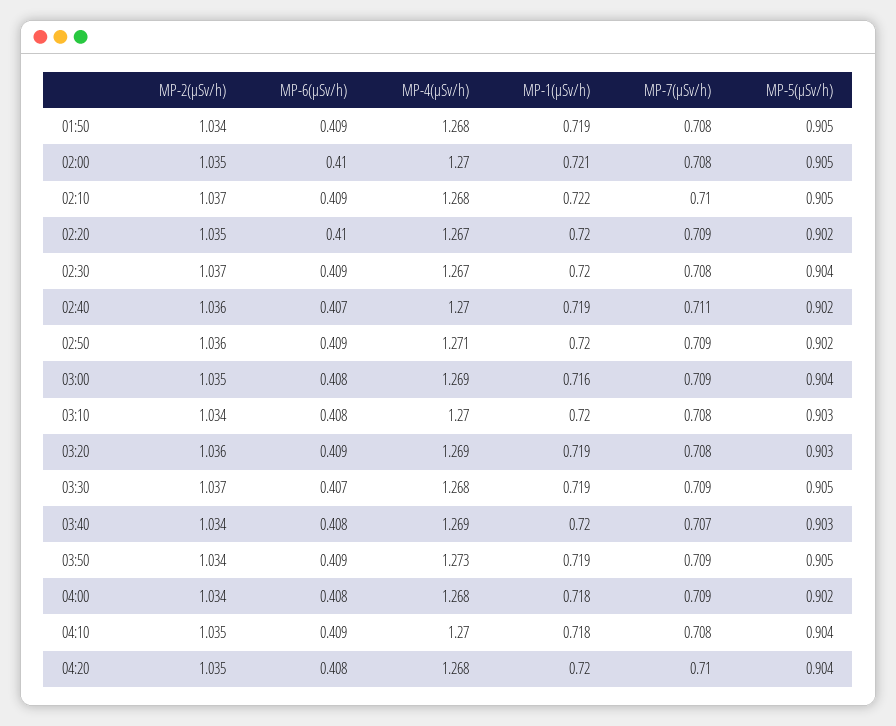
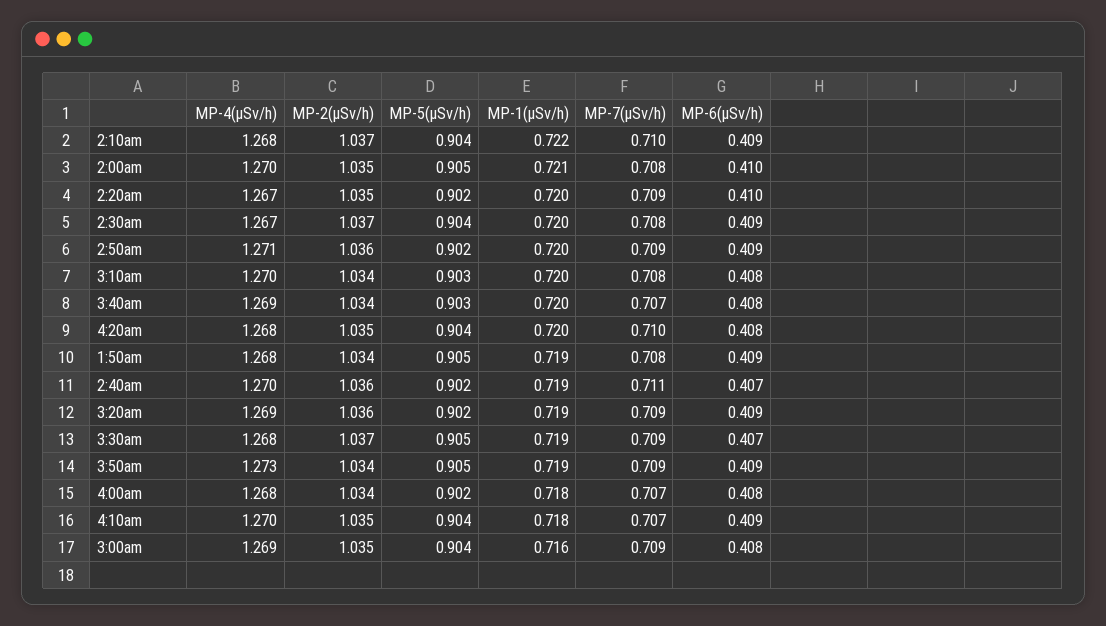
  {
    "MP-2(μSv/h)": {
      "01:50": 1.034,
      "02:00": 1.035,
      "02:10": 1.037,
      "02:20": 1.035,
      "02:30": 1.037,
      "02:40": 1.036,
      "02:50": 1.036,
      "03:00": 1.035,
      "03:10": 1.034,
      "03:20": 1.036,
      "03:30": 1.037,
      "03:40": 1.034,
      "03:50": 1.034,
      "04:00": 1.034,
      "04:10": 1.035,
      "04:20": 1.035
    },
    "MP-6(μSv/h)": {
      "01:50": 0.409,
      "02:00": 0.41,
      "02:10": 0.409,
      "02:20": 0.41,
      "02:30": 0.409,
      "02:40": 0.407,
      "02:50": 0.409,
      "03:00": 0.408,
      "03:10": 0.408,
      "03:20": 0.409,
      "03:30": 0.407,
      "03:40": 0.408,
      "03:50": 0.409,
      "04:00": 0.408,
      "04:10": 0.409,
      "04:20": 0.408
    },
    "MP-4(μSv/h)": {
      "01:50": 1.268,
      "02:00": 1.27,
      "02:10": 1.268,
      "02:20": 1.267,
      "02:30": 1.267,
      "02:40": 1.27,
      "02:50": 1.271,
      "03:00": 1.269,
      "03:10": 1.27,
      "03:20": 1.269,
      "03:30": 1.268,
      "03:40": 1.269,
      "03:50": 1.273,
      "04:00": 1.268,
      "04:10": 1.27,
      "04:20": 1.268
    },
    "MP-1(μSv/h)": {
      "01:50": 0.719,
      "02:00": 0.721,
      "02:10": 0.722,
      "02:20": 0.72,
      "02:30": 0.72,
      "02:40": 0.719,
      "02:50": 0.72,
      "03:00": 0.716,
      "03:10": 0.72,
      "03:20": 0.719,
      "03:30": 0.719,
      "03:40": 0.72,
      "03:50": 0.719,
      "04:00": 0.718,
      "04:10": 0.718,
      "04:20": 0.72
    },
    "MP-7(μSv/h)": {
      "01:50": 0.708,
      "02:00": 0.708,
      "02:10": 0.71,
      "02:20": 0.709,
      "02:30": 0.708,
      "02:40": 0.711,
      "02:50": 0.709,
      "03:00": 0.709,
      "03:10": 0.708,
-     "03:20": 0.708,
+     "03:20": 0.709,
      "03:30": 0.709,
      "03:40": 0.707,
      "03:50": 0.709,
-     "04:00": 0.709,
+     "04:00": 0.707,
-     "04:10": 0.708,
+     "04:10": 0.707,
      "04:20": 0.71
    },
    "MP-5(μSv/h)": {
      "01:50": 0.905,
      "02:00": 0.905,
-     "02:10": 0.905,
+     "02:10": 0.904,
      "02:20": 0.902,
      "02:30": 0.904,
      "02:40": 0.902,
      "02:50": 0.902,
      "03:00": 0.904,
      "03:10": 0.903,
-     "03:20": 0.903,
+     "03:20": 0.902,
      "03:30": 0.905,
      "03:40": 0.903,
      "03:50": 0.905,
      "04:00": 0.902,
      "04:10": 0.904,
      "04:20": 0.904
    }
  }

